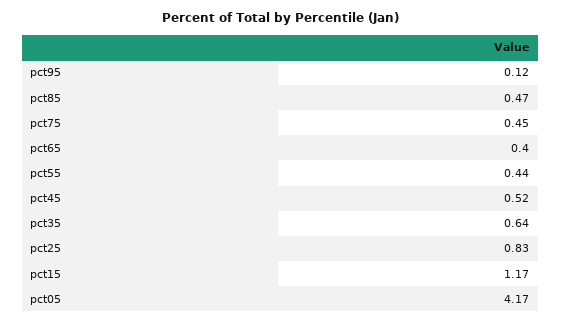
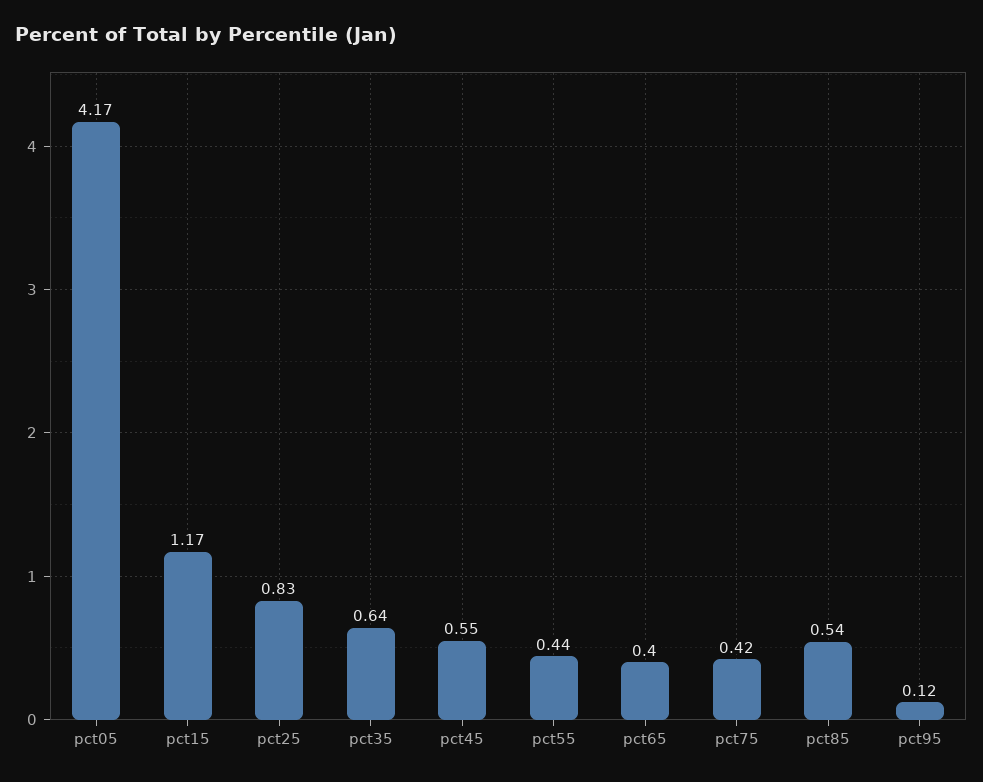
  {
    "pct95": 0.12,
-   "pct85": 0.47,
+   "pct85": 0.54,
-   "pct75": 0.45,
+   "pct75": 0.42,
    "pct65": 0.4,
    "pct55": 0.44,
-   "pct45": 0.52,
+   "pct45": 0.55,
    "pct35": 0.64,
    "pct25": 0.83,
    "pct15": 1.17,
    "pct05": 4.17
  }

